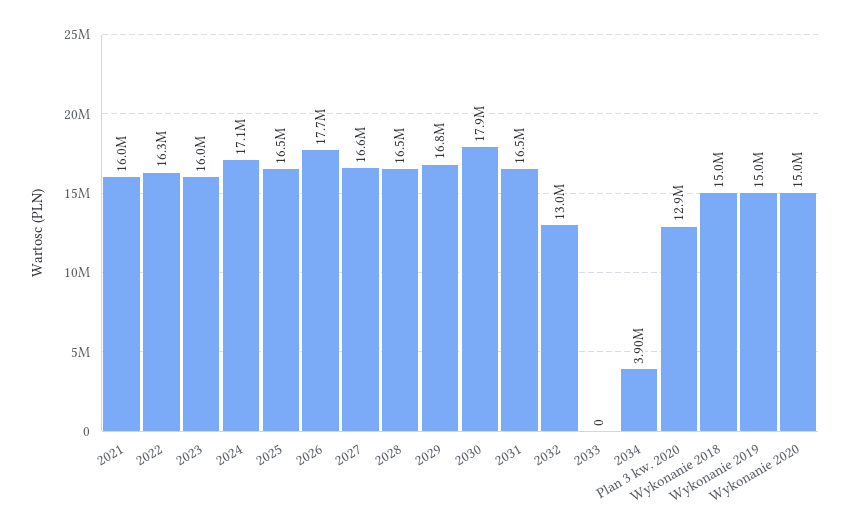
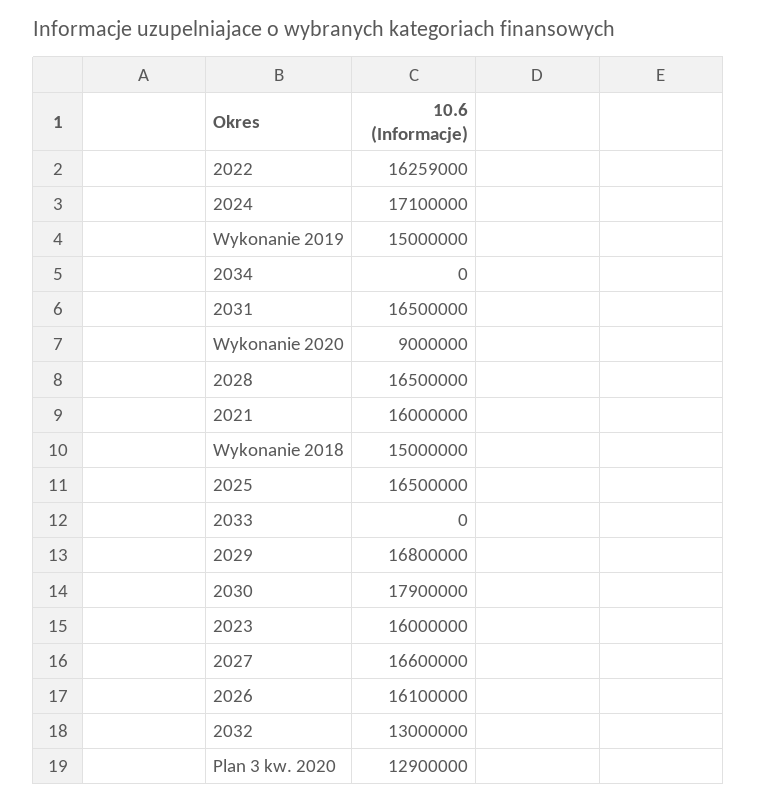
  {
    "2021": 16000000,
    "2022": 16259000,
    "2023": 16000000,
    "2024": 17100000,
    "2025": 16500000,
-   "2026": 17700000,
+   "2026": 16100000,
    "2027": 16600000,
    "2028": 16500000,
    "2029": 16800000,
    "2030": 17900000,
    "2031": 16500000,
    "2032": 13000000,
    "2033": 0,
-   "2034": 3900000,
+   "2034": 0,
    "Plan 3 kw. 2020": 12900000,
    "Wykonanie 2018": 15000000,
    "Wykonanie 2019": 15000000,
-   "Wykonanie 2020": 15000000
+   "Wykonanie 2020": 9000000
  }

